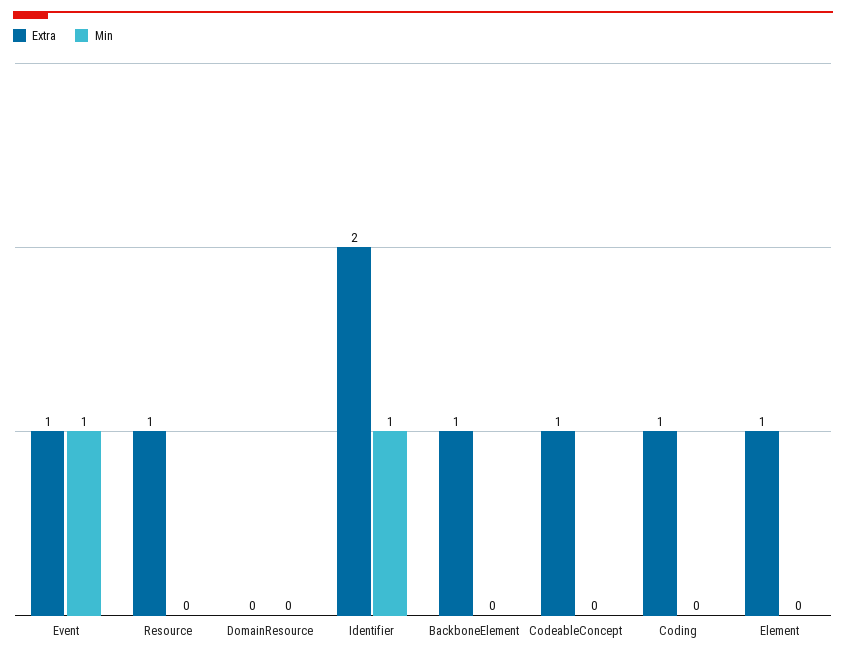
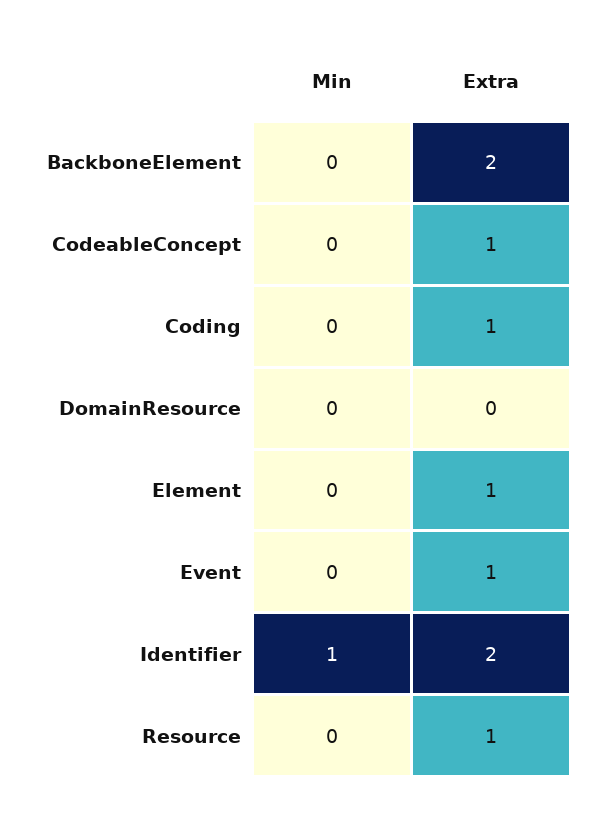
  {
    "Extra": {
      "Event": 1,
      "Resource": 1,
      "DomainResource": 0,
      "Identifier": 2,
-     "BackboneElement": 1,
+     "BackboneElement": 2,
      "CodeableConcept": 1,
      "Coding": 1,
      "Element": 1
    },
    "Min": {
-     "Event": 1,
+     "Event": 0,
      "Resource": 0,
      "DomainResource": 0,
      "Identifier": 1,
      "BackboneElement": 0,
      "CodeableConcept": 0,
      "Coding": 0,
      "Element": 0
    }
  }

